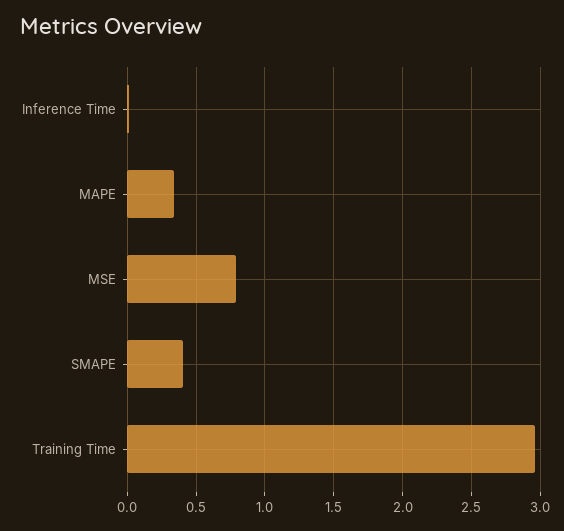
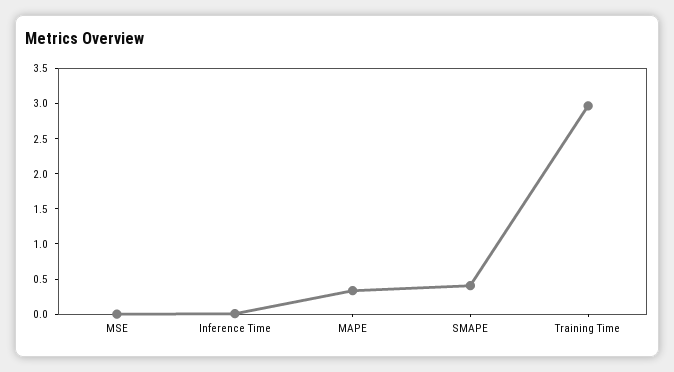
  {
    "Inference Time": 0,
    "MAPE": 0.35,
-   "MSE": 0.8,
+   "MSE": 0,
    "SMAPE": 0.4,
    "Training Time": 2.95
  }

